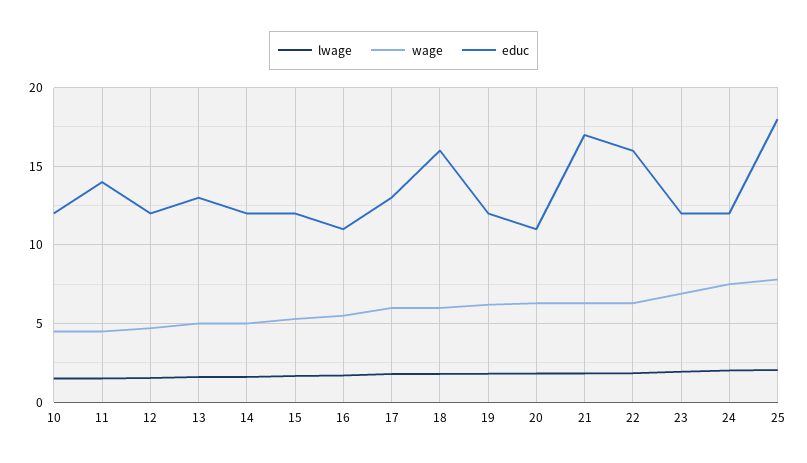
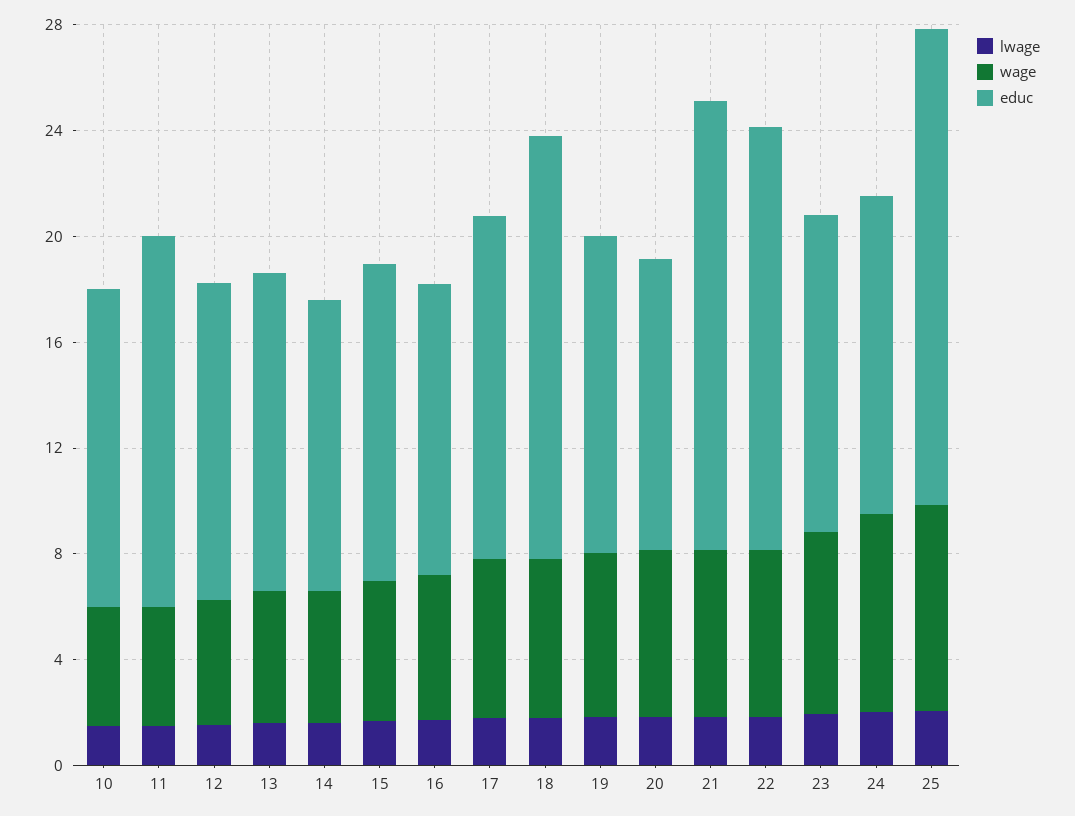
  {
    "lwage": {
      "10": 1.5,
      "11": 1.5,
      "12": 1.5,
      "13": 1.5,
      "14": 1.5,
      "15": 1.5,
      "16": 1.5,
      "17": 2,
      "18": 2,
      "19": 2,
      "20": 2,
      "21": 2,
      "22": 2,
      "23": 2,
      "24": 2,
      "25": 2
    },
    "wage": {
      "10": 4.5,
      "11": 4.5,
      "12": 4.5,
      "13": 5,
      "14": 5,
      "15": 5.5,
      "16": 5.5,
      "17": 6,
      "18": 6,
      "19": 6,
      "20": 6.5,
      "21": 6.5,
      "22": 6.5,
      "23": 7,
      "24": 7.5,
      "25": 8
    },
    "educ": {
      "10": 12,
      "11": 14,
      "12": 12,
-     "13": 13,
+     "13": 12,
-     "14": 12,
+     "14": 11,
      "15": 12,
      "16": 11,
      "17": 13,
      "18": 16,
      "19": 12,
      "20": 11,
      "21": 17,
      "22": 16,
      "23": 12,
      "24": 12,
      "25": 18
    }
  }

